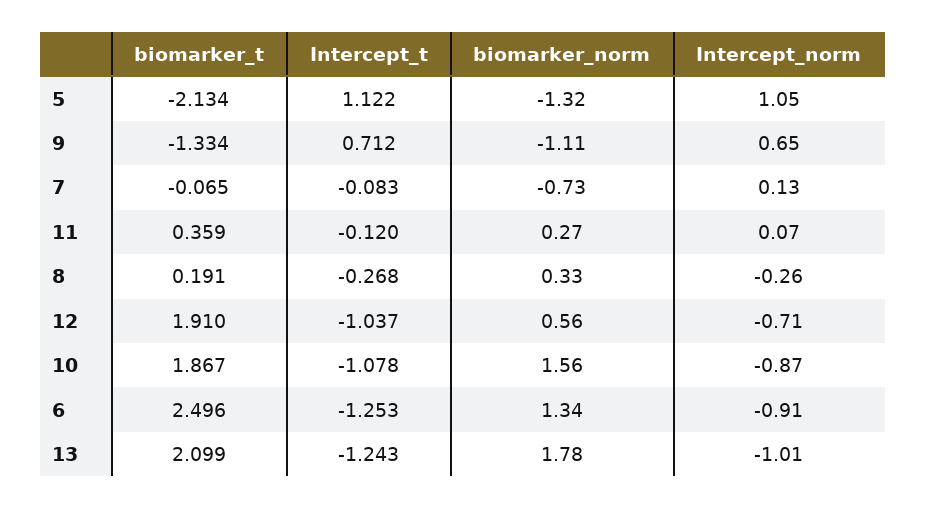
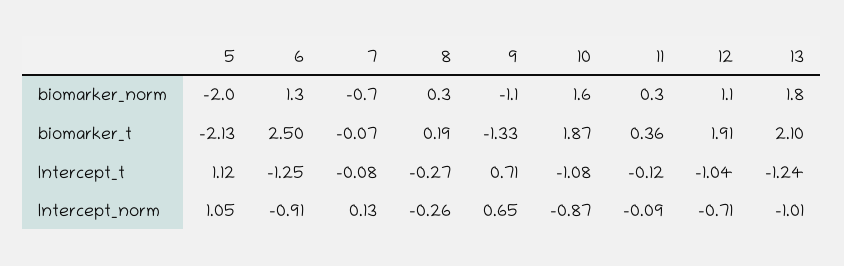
  {
    "biomarker_t": {
      "5": -2.134,
      "9": -1.334,
      "7": -0.065,
      "11": 0.359,
      "8": 0.191,
      "12": 1.91,
      "10": 1.867,
      "6": 2.496,
      "13": 2.099
    },
    "Intercept_t": {
      "5": 1.122,
      "9": 0.712,
      "7": -0.083,
      "11": -0.12,
      "8": -0.268,
      "12": -1.037,
      "10": -1.078,
      "6": -1.253,
      "13": -1.243
    },
    "biomarker_norm": {
-     "5": -1.32,
+     "5": -2,
      "9": -1.11,
      "7": -0.73,
      "11": 0.27,
      "8": 0.33,
-     "12": 0.56,
+     "12": 1.1,
      "10": 1.56,
      "6": 1.34,
      "13": 1.78
    },
    "Intercept_norm": {
      "5": 1.05,
      "9": 0.65,
      "7": 0.13,
-     "11": 0.07,
+     "11": -0.09,
      "8": -0.26,
      "12": -0.71,
      "10": -0.87,
      "6": -0.91,
      "13": -1.01
    }
  }

